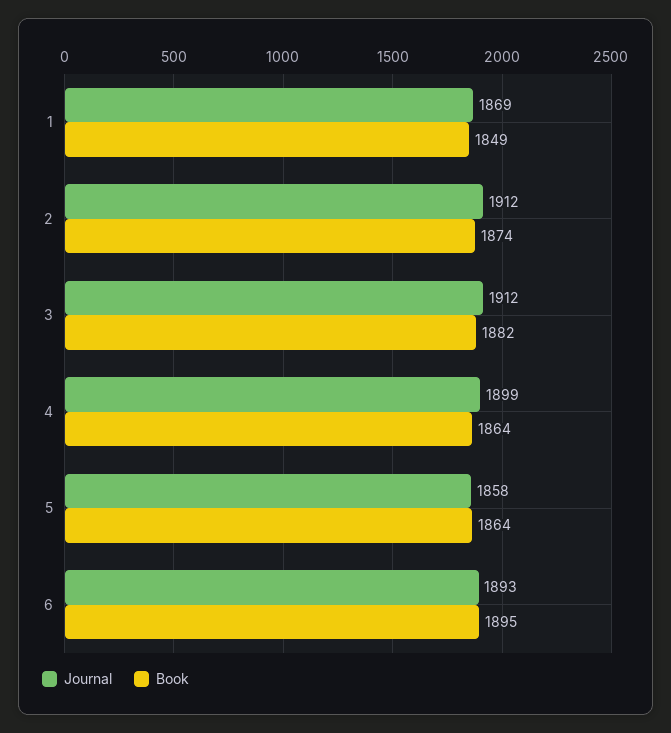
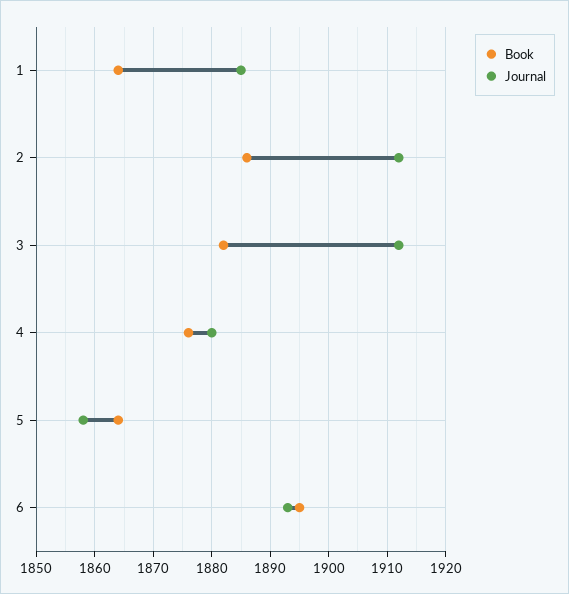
  {
    "Journal": {
-     "1": 1869,
+     "1": 1885,
      "2": 1912,
      "3": 1912,
-     "4": 1899,
+     "4": 1880,
      "5": 1858,
      "6": 1893
    },
    "Book": {
-     "1": 1849,
+     "1": 1865,
-     "2": 1874,
+     "2": 1885,
      "3": 1882,
-     "4": 1864,
+     "4": 1875,
      "5": 1864,
      "6": 1895
    }
  }

